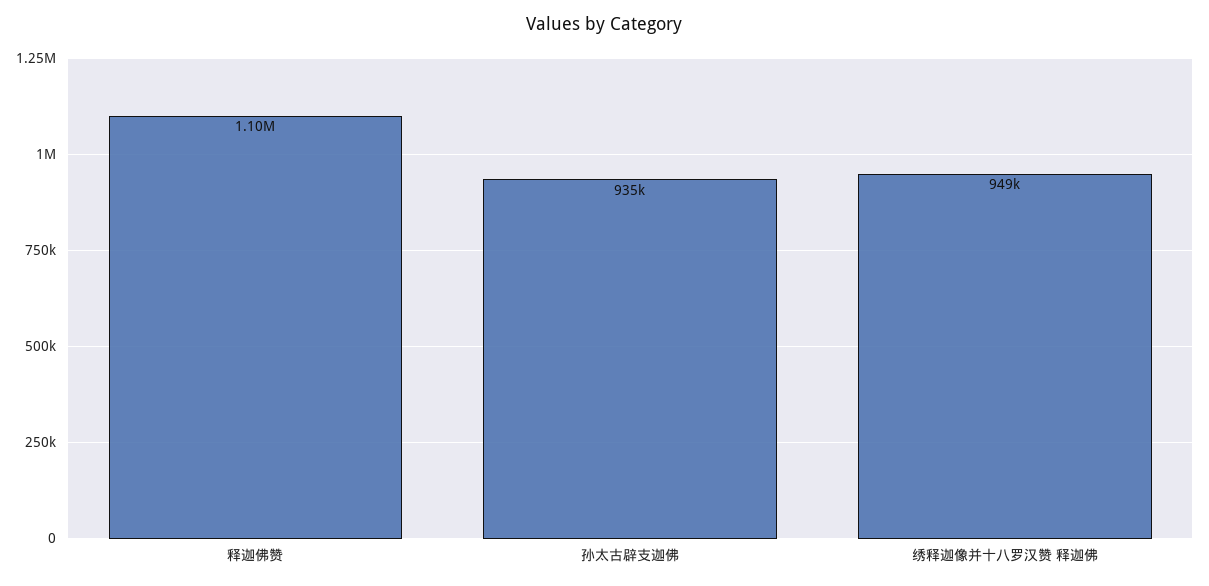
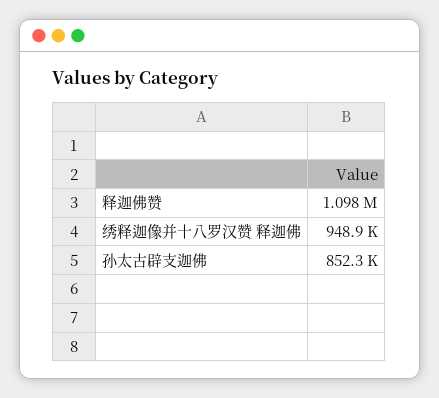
  {
    "释迦佛赞": 1098000,
-   "孙太古辟支迦佛": 935000,
+   "孙太古辟支迦佛": 852300,
    "绣释迦像并十八罗汉赞 释迦佛": 948900
  }

